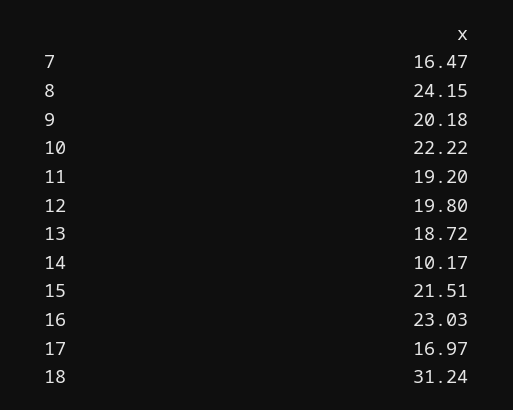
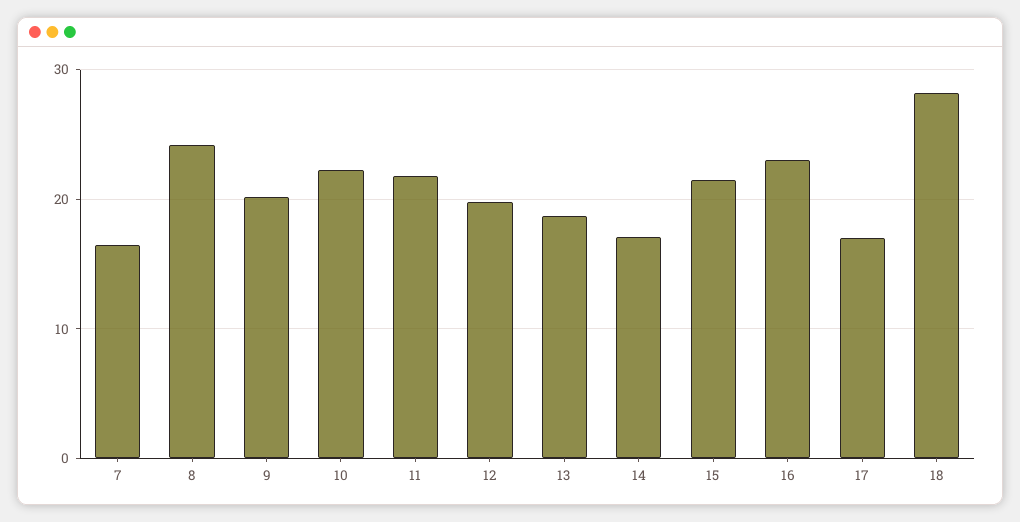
  {
    "7": 16.47,
    "8": 24.15,
    "9": 20.18,
    "10": 22.22,
-   "11": 19.2,
+   "11": 22,
    "12": 19.8,
    "13": 18.72,
-   "14": 10.17,
+   "14": 17,
    "15": 21.51,
    "16": 23.03,
    "17": 16.97,
-   "18": 31.24
+   "18": 28
  }

